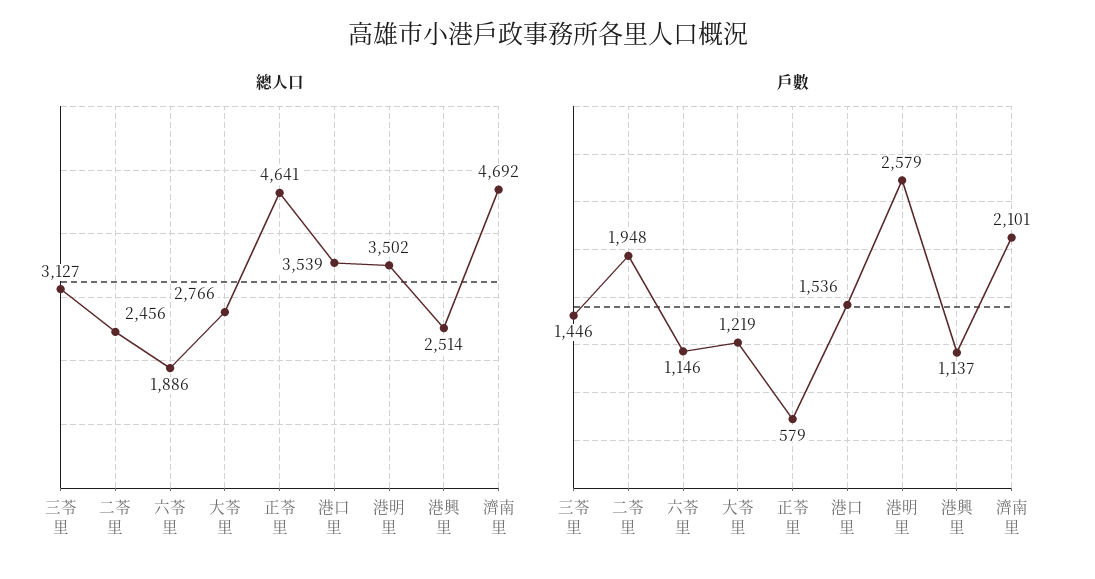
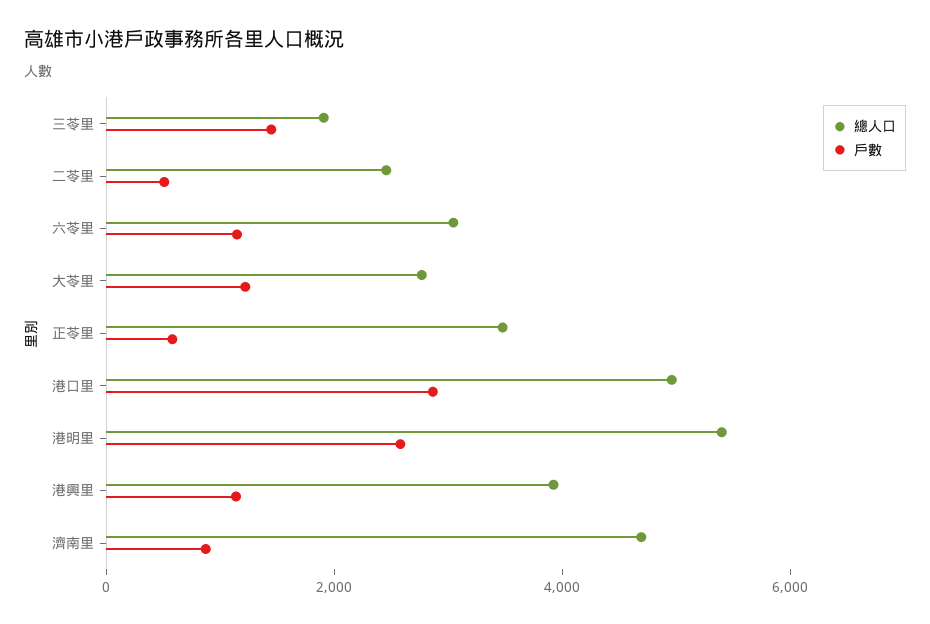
  {
    "總人口": {
-     "三苓里": 3127,
+     "三苓里": 2000,
      "二苓里": 2456,
-     "六苓里": 1886,
+     "六苓里": 3000,
      "大苓里": 2766,
-     "正苓里": 4641,
+     "正苓里": 3500,
-     "港口里": 3539,
+     "港口里": 5000,
-     "港明里": 3502,
+     "港明里": 5500,
-     "港興里": 2514,
+     "港興里": 4000,
      "濟南里": 4692
    },
    "戶數": {
      "三苓里": 1446,
-     "二苓里": 1948,
+     "二苓里": 500,
      "六苓里": 1146,
      "大苓里": 1219,
      "正苓里": 579,
-     "港口里": 1536,
+     "港口里": 3000,
      "港明里": 2579,
      "港興里": 1137,
-     "濟南里": 2101
+     "濟南里": 1000
    }
  }

